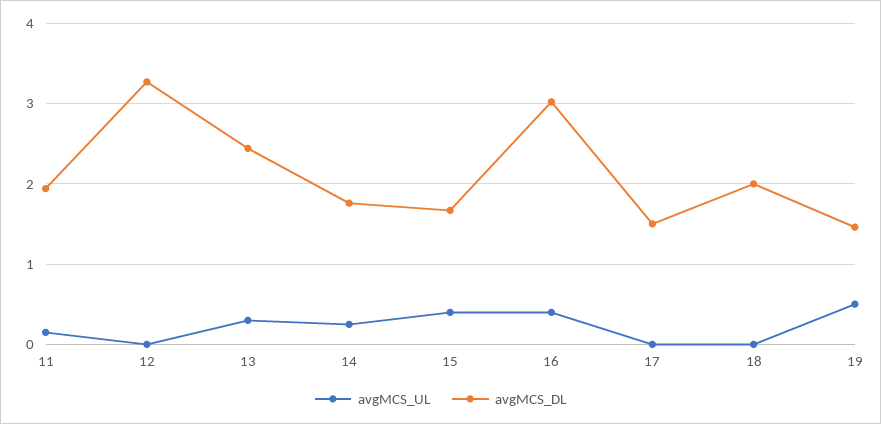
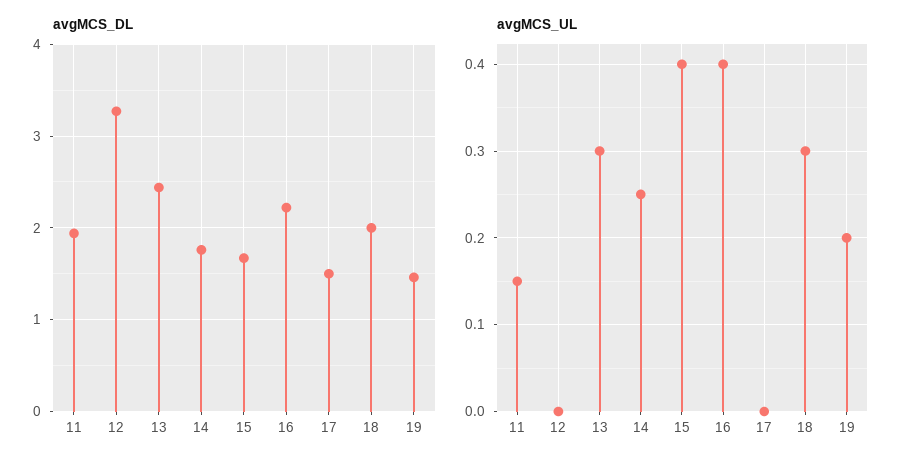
  {
    "avgMCS_UL": {
      "11": 0.15,
      "12": 0,
      "13": 0.3,
      "14": 0.25,
      "15": 0.4,
      "16": 0.4,
      "17": 0,
-     "18": 0,
+     "18": 0.3,
-     "19": 0.5
+     "19": 0.2
    },
    "avgMCS_DL": {
      "11": 1.9,
      "12": 3.3,
      "13": 2.4,
      "14": 1.8,
      "15": 1.7,
-     "16": 3,
+     "16": 2.2,
      "17": 1.5,
      "18": 2,
      "19": 1.5
    }
  }

